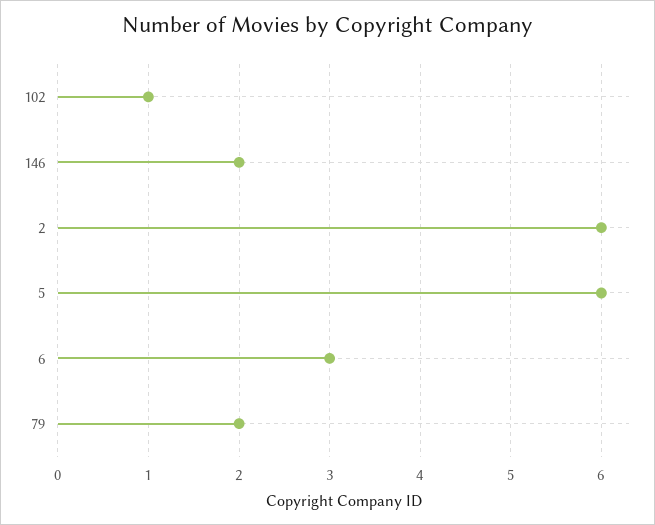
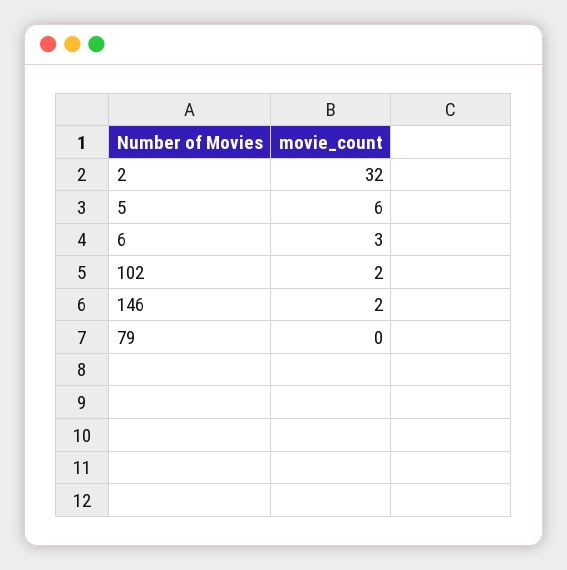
  {
-   "102": 1,
+   "102": 2,
    "146": 2,
-   "2": 6,
+   "2": 32,
    "5": 6,
    "6": 3,
-   "79": 2
+   "79": 0
  }

